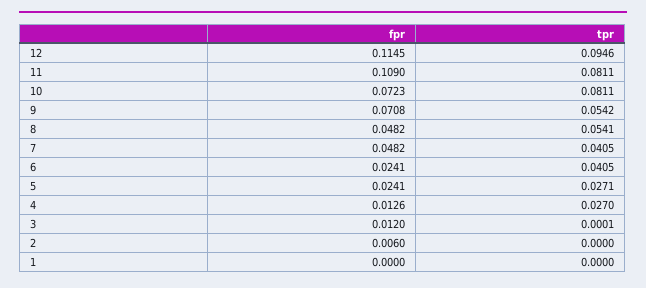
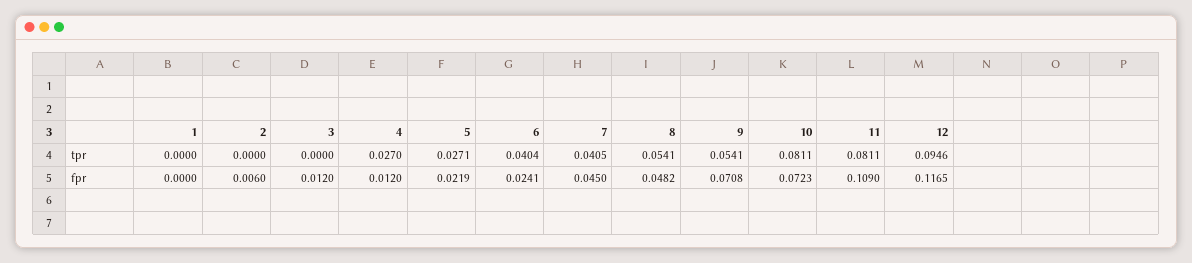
  {
    "fpr": {
-     "12": 0.1145,
+     "12": 0.1165,
      "11": 0.109,
      "10": 0.0723,
      "9": 0.0708,
      "8": 0.0482,
-     "7": 0.0482,
+     "7": 0.045,
      "6": 0.0241,
-     "5": 0.0241,
+     "5": 0.0219,
-     "4": 0.0126,
+     "4": 0.012,
      "3": 0.012,
      "2": 0.006,
      "1": 0
    },
    "tpr": {
      "12": 0.0946,
      "11": 0.0811,
      "10": 0.0811,
-     "9": 0.0542,
+     "9": 0.0541,
      "8": 0.0541,
      "7": 0.0405,
-     "6": 0.0405,
+     "6": 0.0404,
      "5": 0.0271,
      "4": 0.027,
-     "3": 0.0001,
+     "3": 0,
      "2": 0,
      "1": 0
    }
  }

